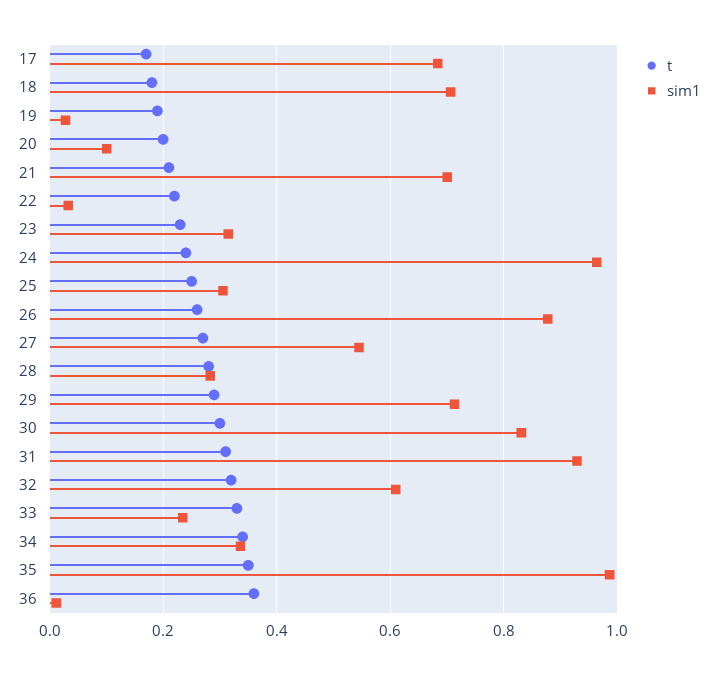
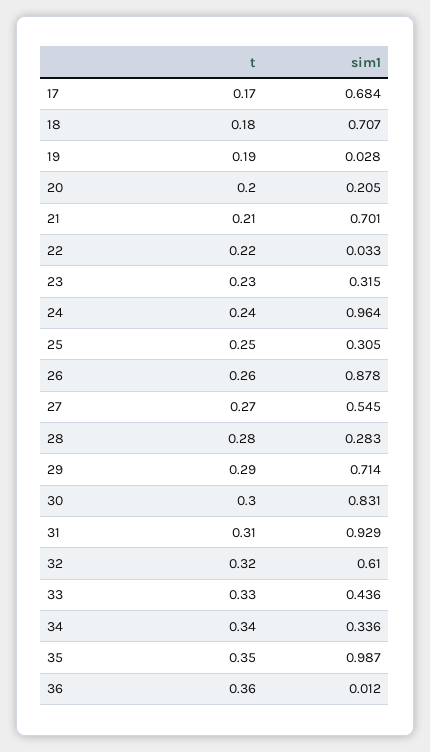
  {
    "t": {
      "17": 0.17,
      "18": 0.18,
      "19": 0.19,
      "20": 0.2,
      "21": 0.21,
      "22": 0.22,
      "23": 0.23,
      "24": 0.24,
      "25": 0.25,
      "26": 0.26,
      "27": 0.27,
      "28": 0.28,
      "29": 0.29,
      "30": 0.3,
      "31": 0.31,
      "32": 0.32,
      "33": 0.33,
      "34": 0.34,
      "35": 0.35,
      "36": 0.36
    },
    "sim1": {
      "17": 0.684,
      "18": 0.707,
      "19": 0.028,
-     "20": 0.1,
+     "20": 0.205,
      "21": 0.701,
      "22": 0.033,
      "23": 0.315,
      "24": 0.964,
      "25": 0.305,
      "26": 0.878,
      "27": 0.545,
      "28": 0.283,
      "29": 0.714,
      "30": 0.831,
      "31": 0.929,
      "32": 0.61,
-     "33": 0.24,
+     "33": 0.436,
      "34": 0.336,
      "35": 0.987,
      "36": 0.012
    }
  }

